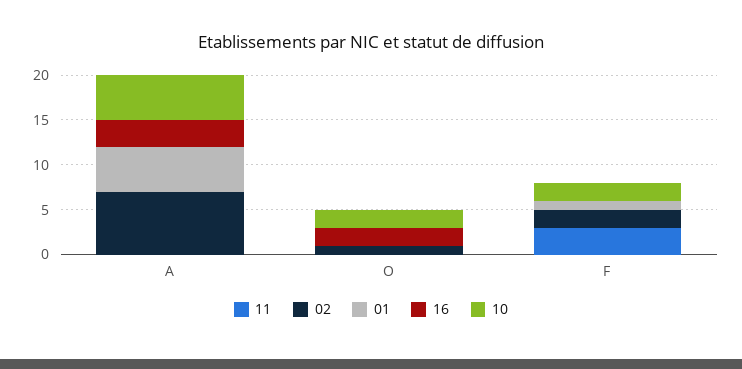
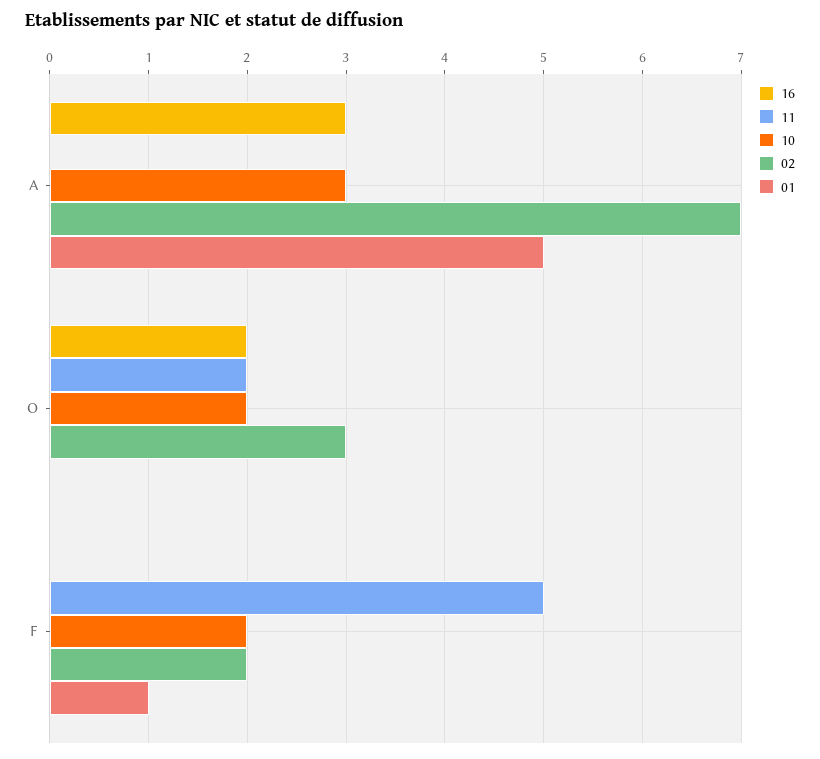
  {
    "11": {
      "A": 0,
-     "O": 0,
+     "O": 2,
-     "F": 3
+     "F": 5
    },
    "02": {
      "A": 7,
-     "O": 1,
+     "O": 3,
      "F": 2
    },
    "01": {
      "A": 5,
      "O": 0,
      "F": 1
    },
    "16": {
      "A": 3,
      "O": 2,
      "F": 0
    },
    "10": {
-     "A": 5,
+     "A": 3,
      "O": 2,
      "F": 2
    }
  }

